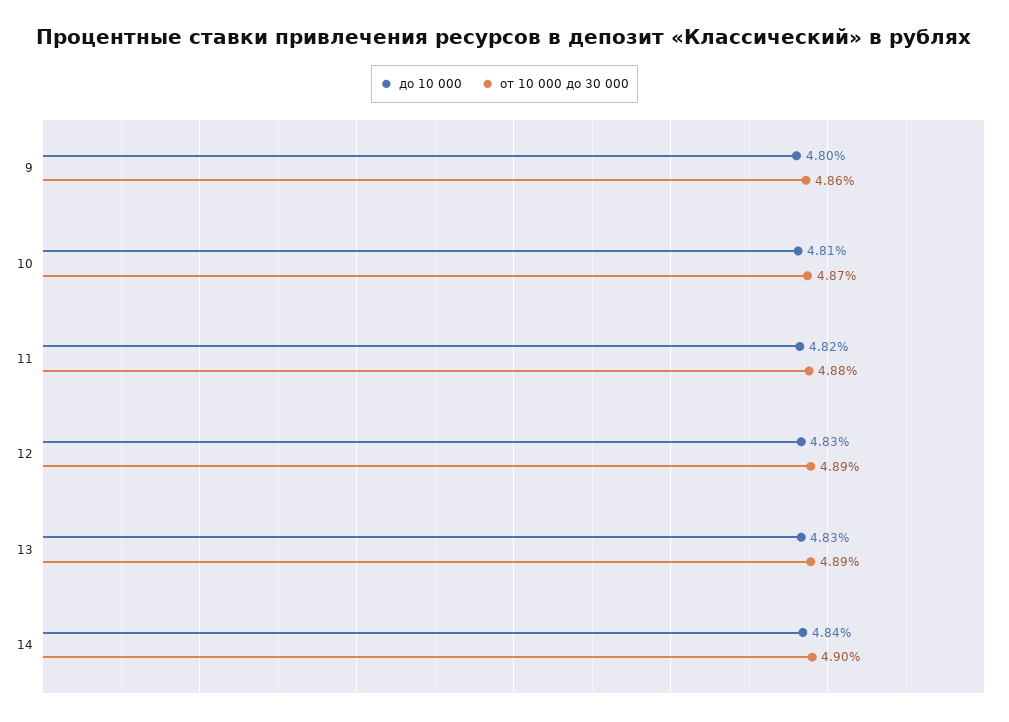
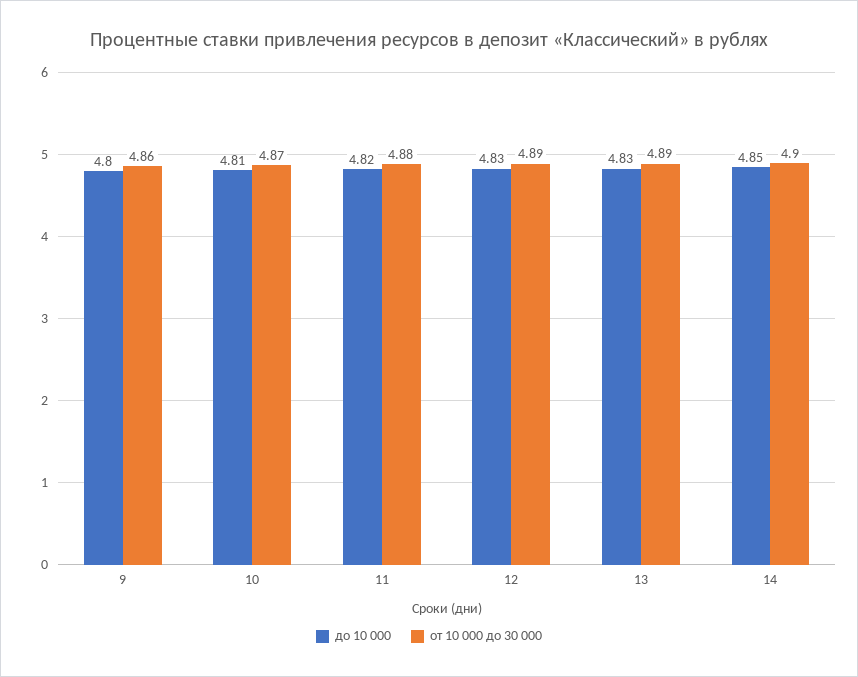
  {
    "до 10 000": {
      "9": 4.8,
      "10": 4.81,
      "11": 4.82,
      "12": 4.83,
      "13": 4.83,
-     "14": 4.84
+     "14": 4.85
    },
    "от 10 000 до 30 000": {
      "9": 4.86,
      "10": 4.87,
      "11": 4.88,
      "12": 4.89,
      "13": 4.89,
      "14": 4.9
    }
  }

